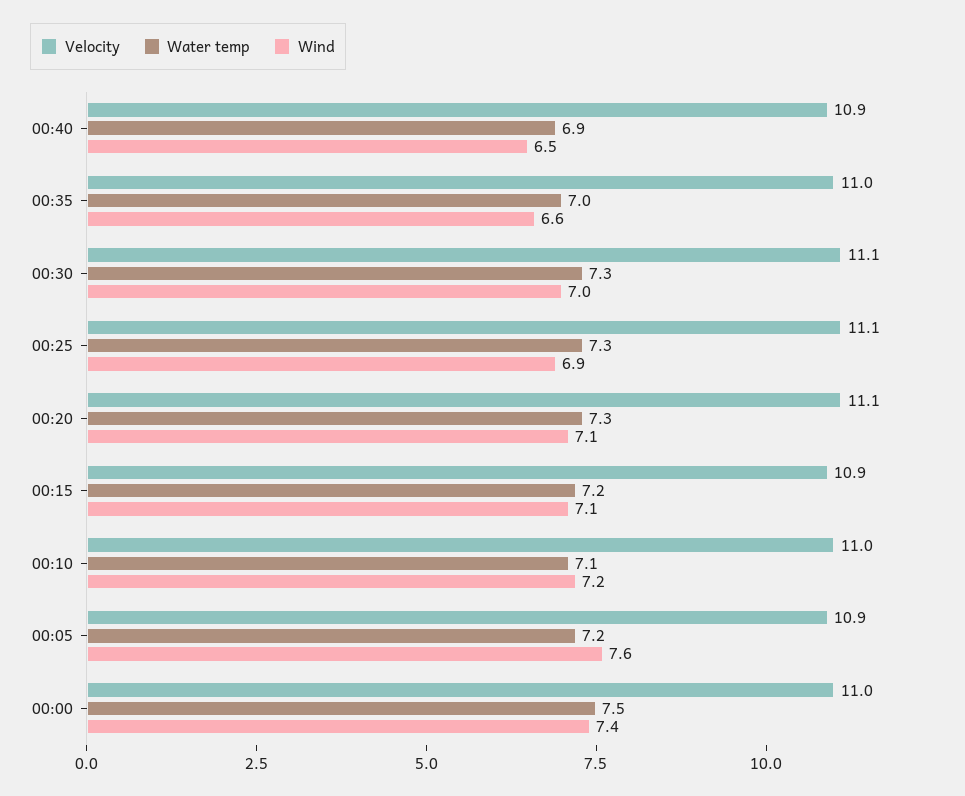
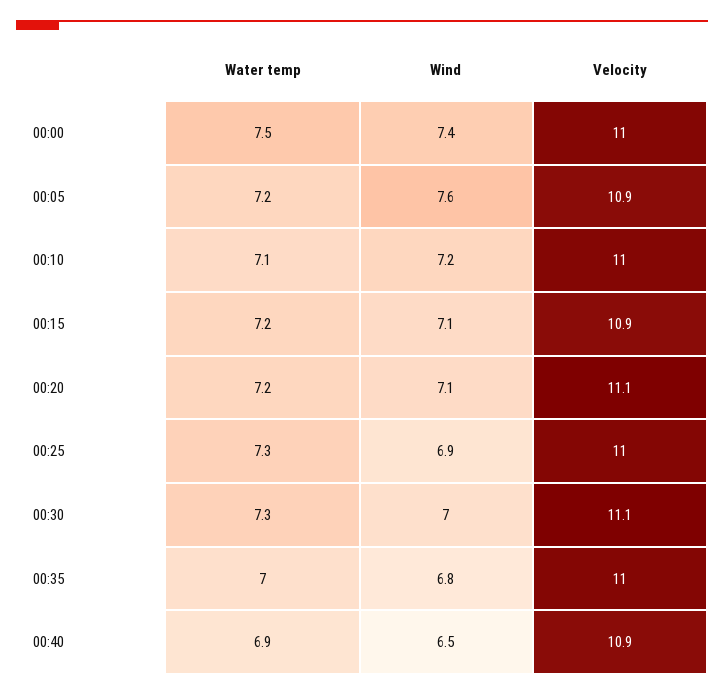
  {
    "Velocity": {
      "00:40": 10.9,
      "00:35": 11,
      "00:30": 11.1,
-     "00:25": 11.1,
+     "00:25": 11,
      "00:20": 11.1,
      "00:15": 10.9,
      "00:10": 11,
      "00:05": 10.9,
      "00:00": 11
    },
    "Water temp": {
      "00:40": 6.9,
      "00:35": 7,
      "00:30": 7.3,
      "00:25": 7.3,
-     "00:20": 7.3,
+     "00:20": 7.2,
      "00:15": 7.2,
      "00:10": 7.1,
      "00:05": 7.2,
      "00:00": 7.5
    },
    "Wind": {
      "00:40": 6.5,
-     "00:35": 6.6,
+     "00:35": 6.8,
      "00:30": 7,
      "00:25": 6.9,
      "00:20": 7.1,
      "00:15": 7.1,
      "00:10": 7.2,
      "00:05": 7.6,
      "00:00": 7.4
    }
  }

